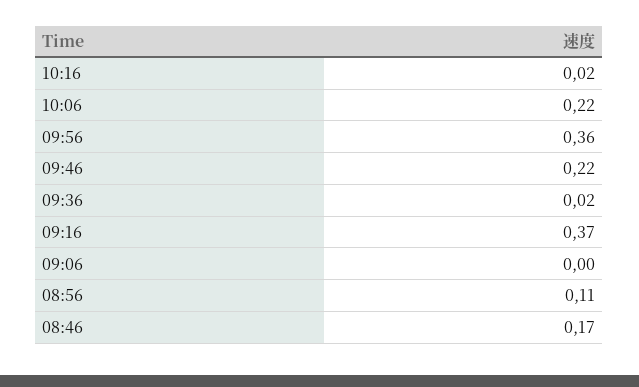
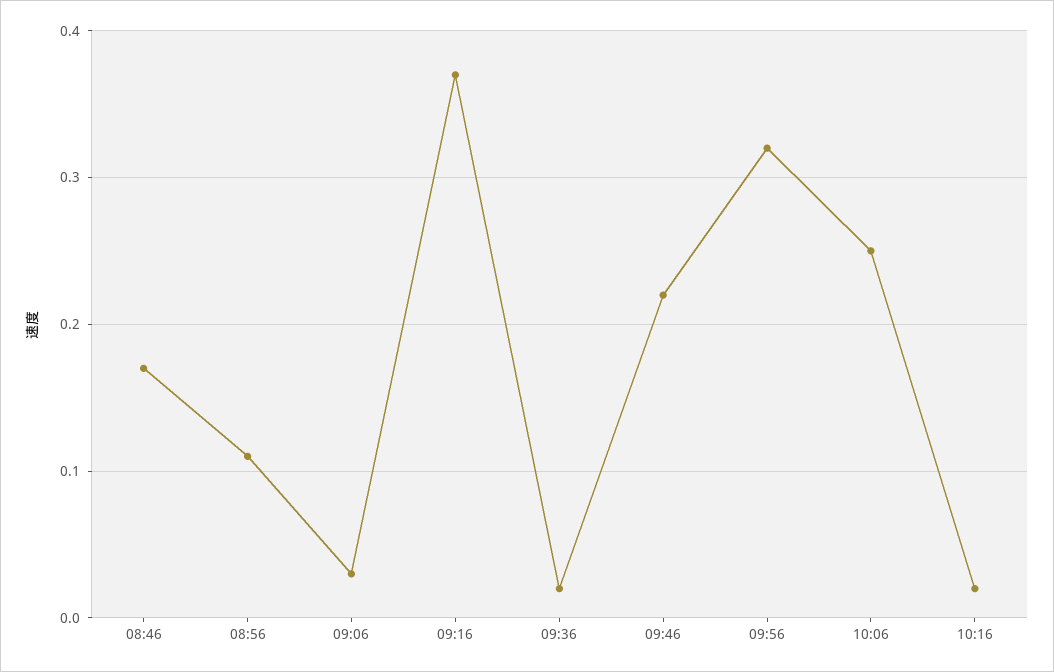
  {
    "10:16": 0.02,
-   "10:06": 0.22,
+   "10:06": 0.25,
-   "09:56": 0.36,
+   "09:56": 0.32,
    "09:46": 0.22,
    "09:36": 0.02,
    "09:16": 0.37,
-   "09:06": 0,
+   "09:06": 0.03,
    "08:56": 0.11,
    "08:46": 0.17
  }

